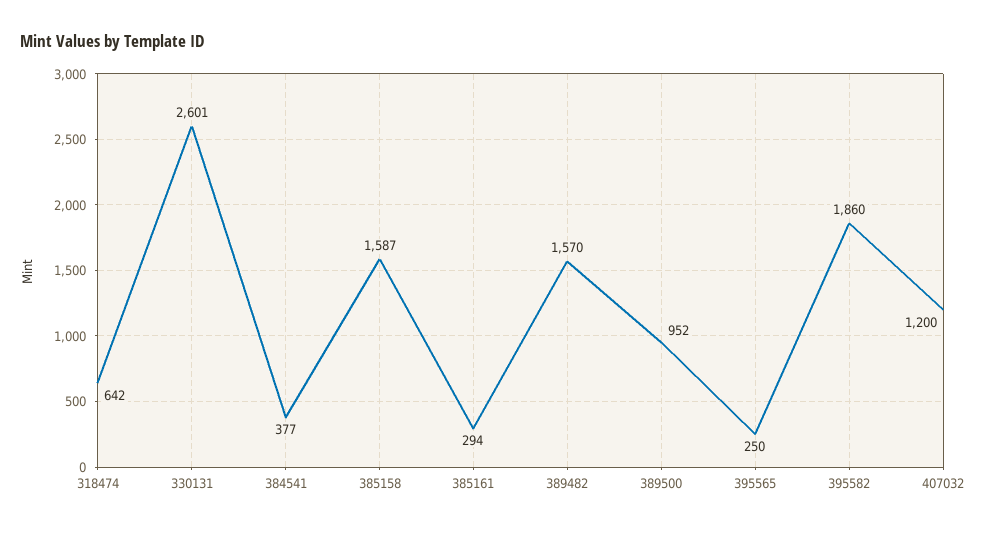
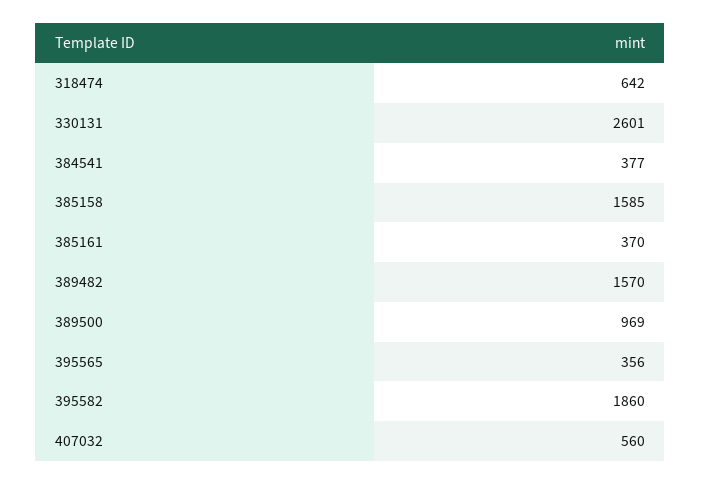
  {
    "318474": 642,
    "330131": 2601,
    "384541": 377,
-   "385158": 1587,
+   "385158": 1585,
-   "385161": 294,
+   "385161": 370,
    "389482": 1570,
-   "389500": 952,
+   "389500": 969,
-   "395565": 250,
+   "395565": 356,
    "395582": 1860,
-   "407032": 1200
+   "407032": 560
  }

